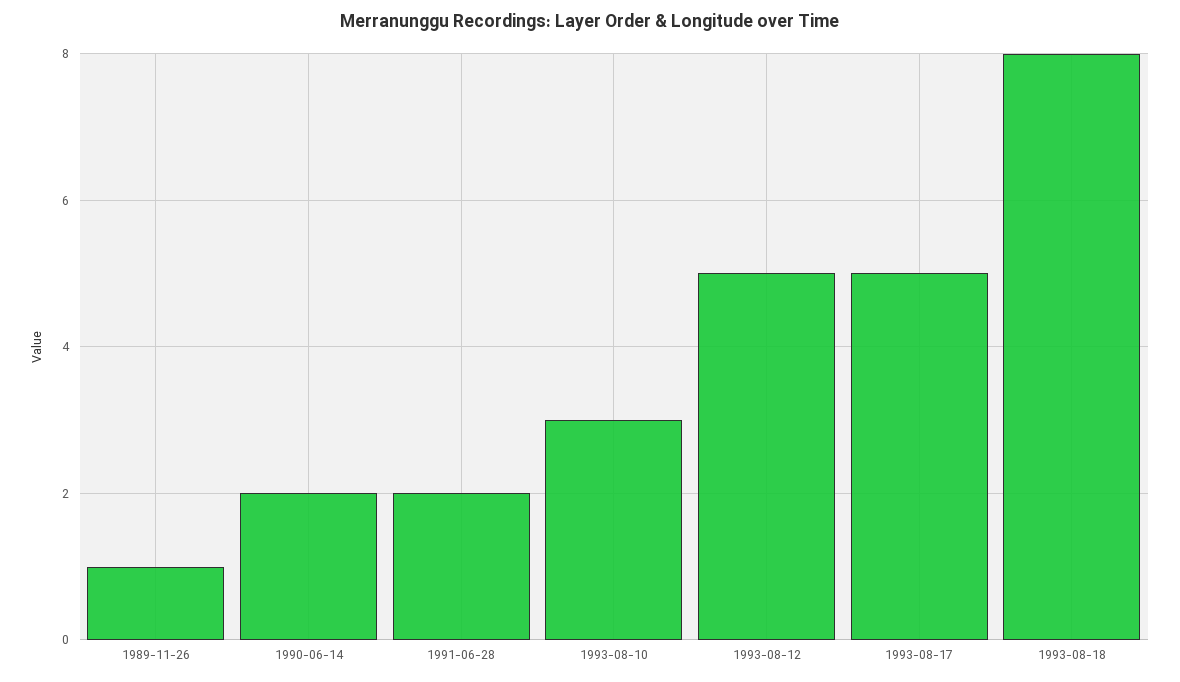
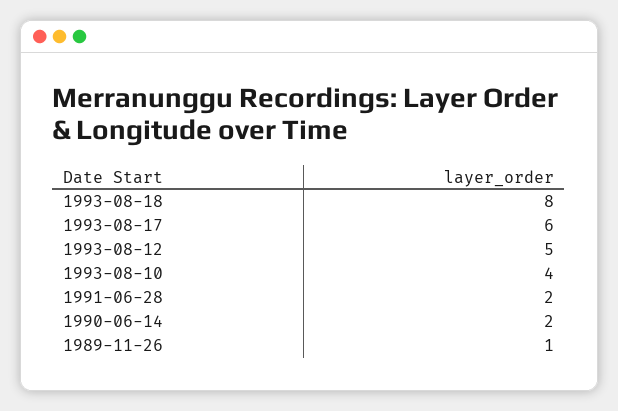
  {
    "1989-11-26": 1,
    "1990-06-14": 2,
    "1991-06-28": 2,
-   "1993-08-10": 3,
+   "1993-08-10": 4,
    "1993-08-12": 5,
-   "1993-08-17": 5,
+   "1993-08-17": 6,
    "1993-08-18": 8
  }

